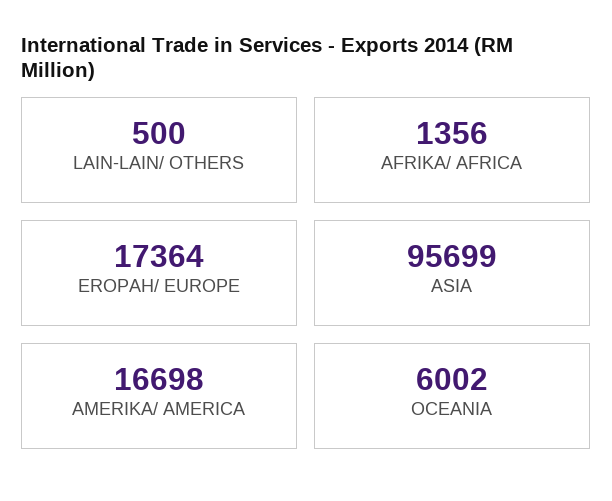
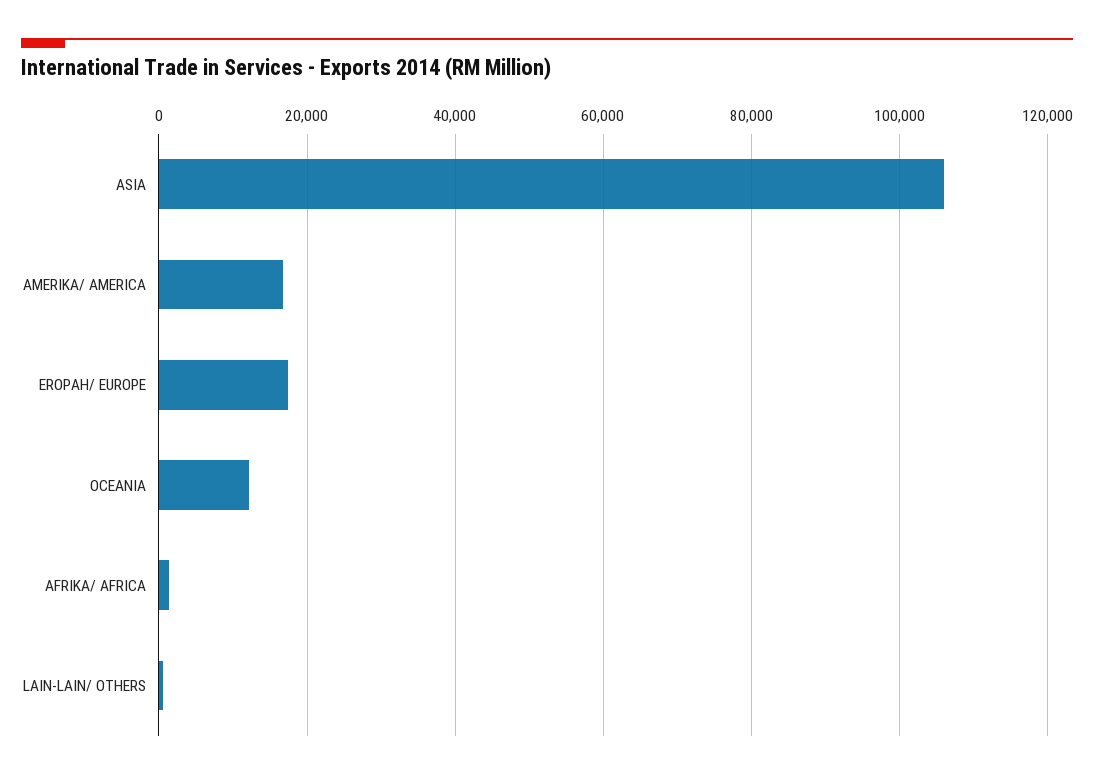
  {
    "LAIN-LAIN/ OTHERS": 500,
    "AFRIKA/ AFRICA": 1356,
    "EROPAH/ EUROPE": 17364,
-   "ASIA": 95699,
+   "ASIA": 106000,
    "AMERIKA/ AMERICA": 16698,
-   "OCEANIA": 6002
+   "OCEANIA": 12000
  }

